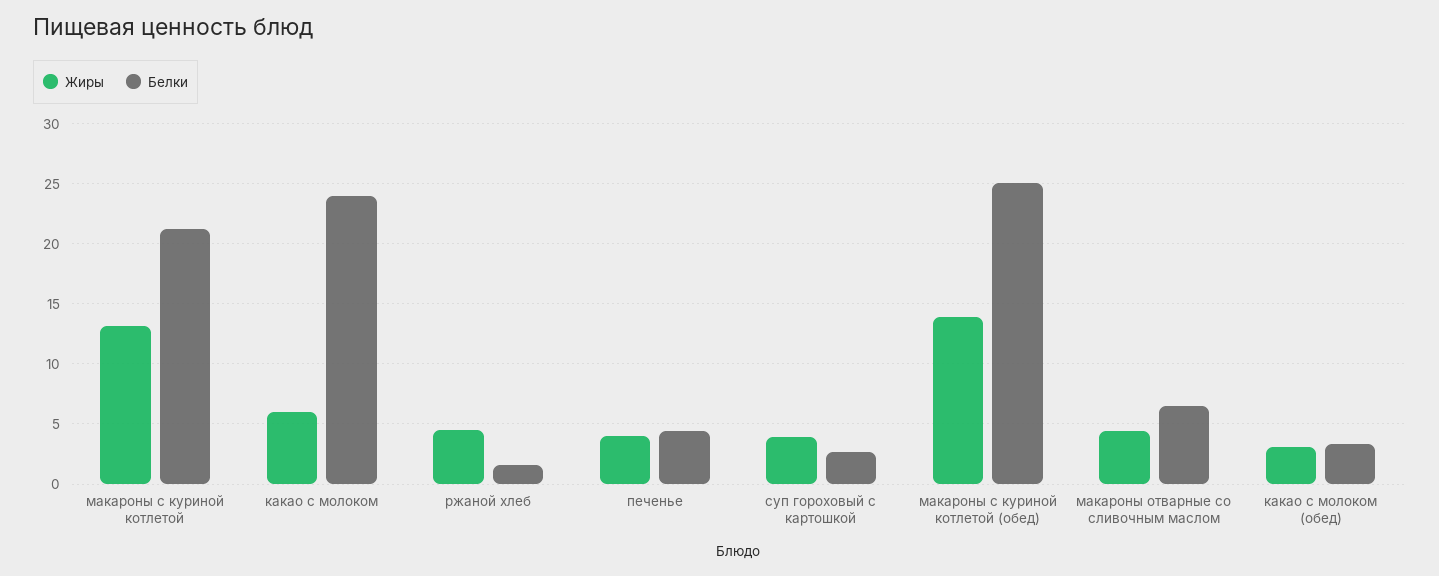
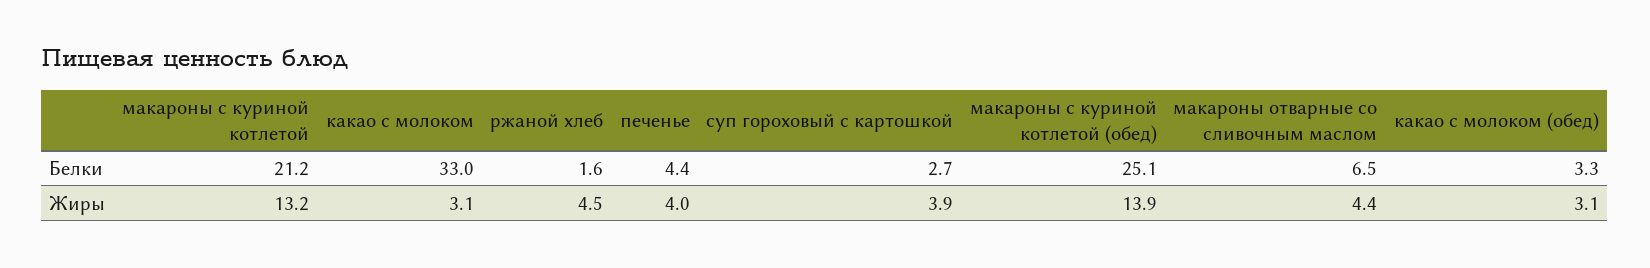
  {
    "Жиры": {
      "макароны с куриной котлетой": 13.2,
-     "какао с молоком": 6,
+     "какао с молоком": 3.1,
      "ржаной хлеб": 4.5,
      "печенье": 4,
      "суп гороховый с картошкой": 3.9,
      "макароны с куриной котлетой (обед)": 13.9,
      "макароны отварные со сливочным маслом": 4.4,
      "какао с молоком (обед)": 3.1
    },
    "Белки": {
      "макароны с куриной котлетой": 21.2,
-     "какао с молоком": 24,
+     "какао с молоком": 33,
      "ржаной хлеб": 1.6,
      "печенье": 4.4,
      "суп гороховый с картошкой": 2.7,
      "макароны с куриной котлетой (обед)": 25.1,
      "макароны отварные со сливочным маслом": 6.5,
      "какао с молоком (обед)": 3.3
    }
  }

